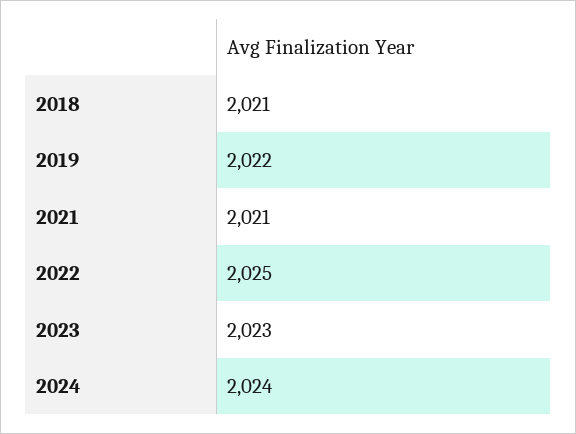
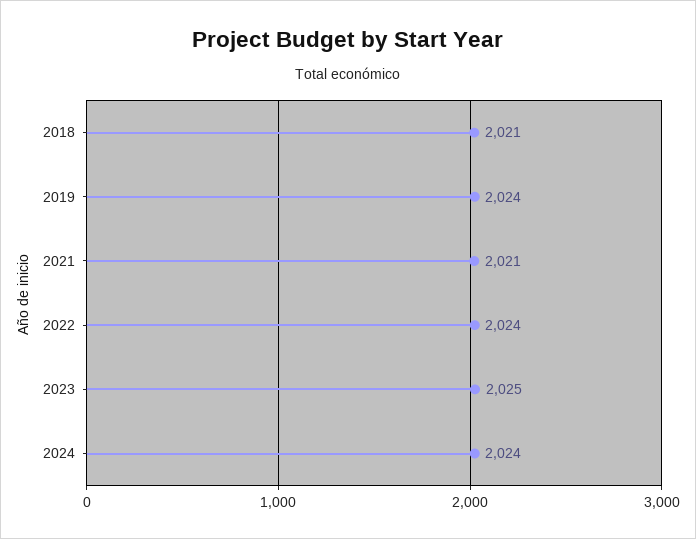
  {
    "2018": 2021,
-   "2019": 2022,
+   "2019": 2024,
    "2021": 2021,
-   "2022": 2025,
+   "2022": 2024,
-   "2023": 2023,
+   "2023": 2025,
    "2024": 2024
  }

